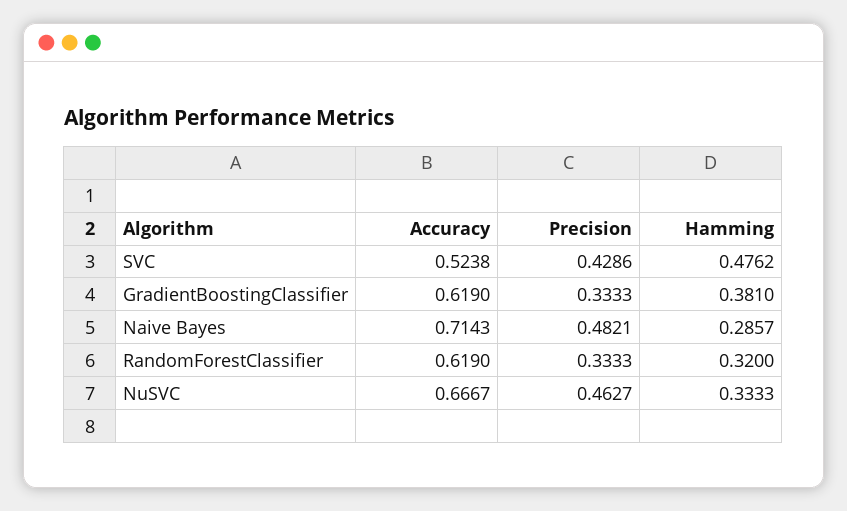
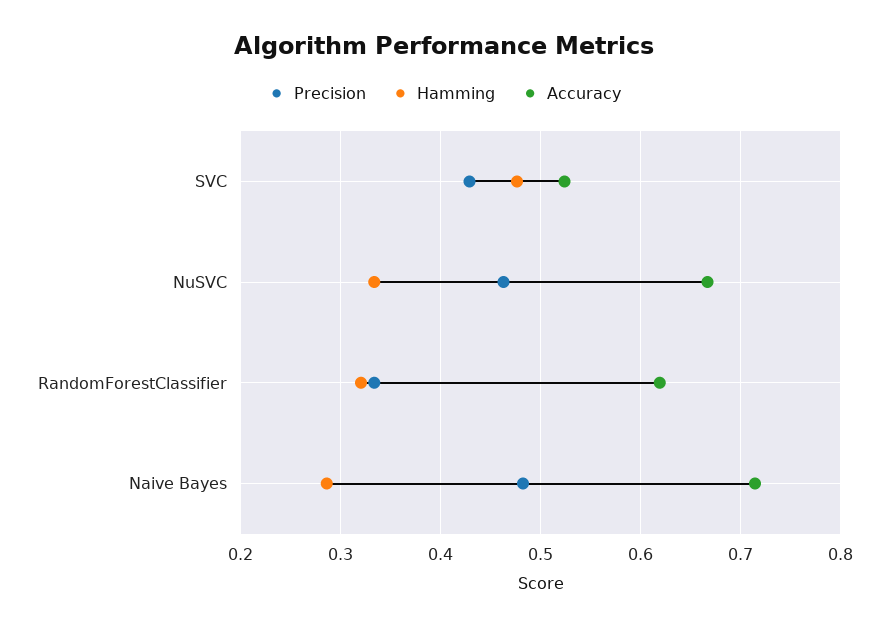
  {
    "Accuracy": {
      "SVC": 0.5238,
-     "GradientBoostingClassifier": 0.619,
      "Naive Bayes": 0.7143,
      "RandomForestClassifier": 0.619,
      "NuSVC": 0.6667
    },
    "Precision": {
      "SVC": 0.4286,
-     "GradientBoostingClassifier": 0.3333,
      "Naive Bayes": 0.4821,
      "RandomForestClassifier": 0.3333,
      "NuSVC": 0.4627
    },
    "Hamming": {
      "SVC": 0.4762,
-     "GradientBoostingClassifier": 0.381,
      "Naive Bayes": 0.2857,
      "RandomForestClassifier": 0.32,
      "NuSVC": 0.3333
    }
  }

